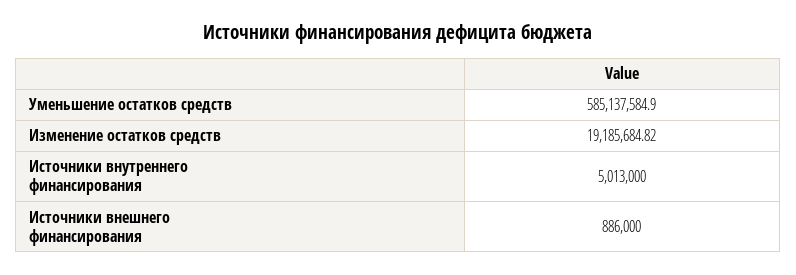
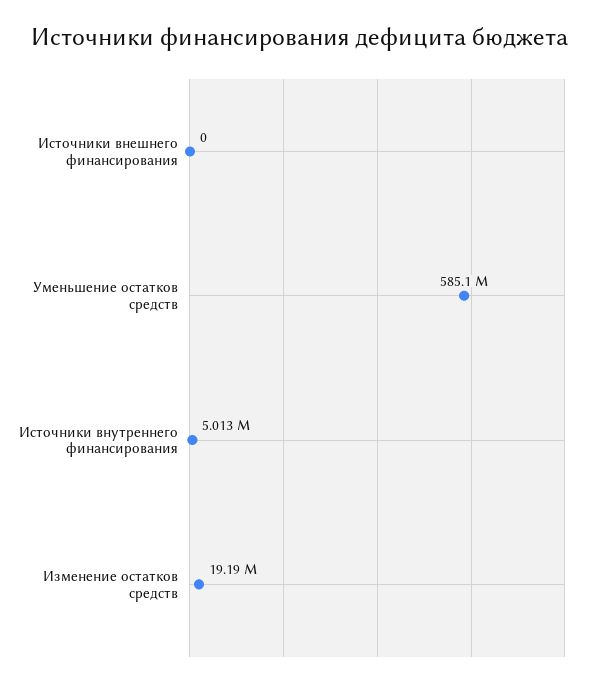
  {
    "Уменьшение остатков средств": 585137584.9,
    "Изменение остатков средств": 19185684.82,
    "Источники внутреннего финансирования": 5013000,
-   "Источники внешнего финансирования": 886000
+   "Источники внешнего финансирования": 0
  }

